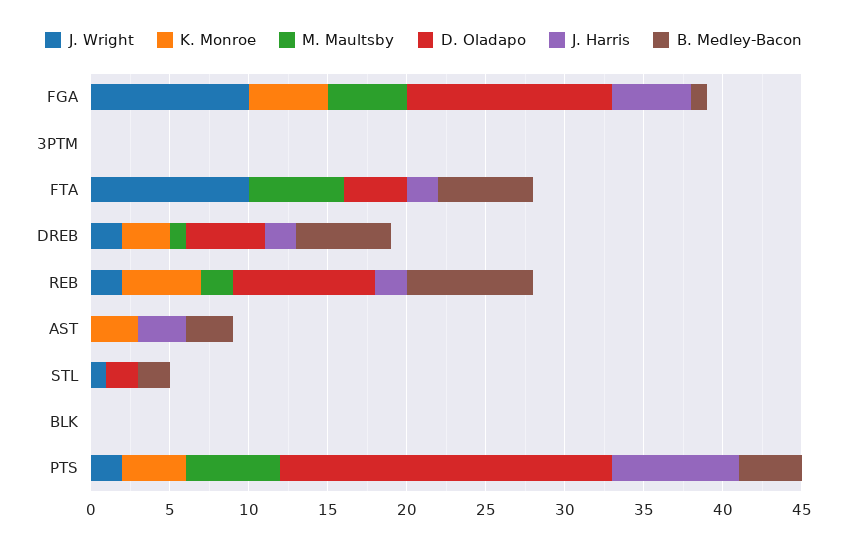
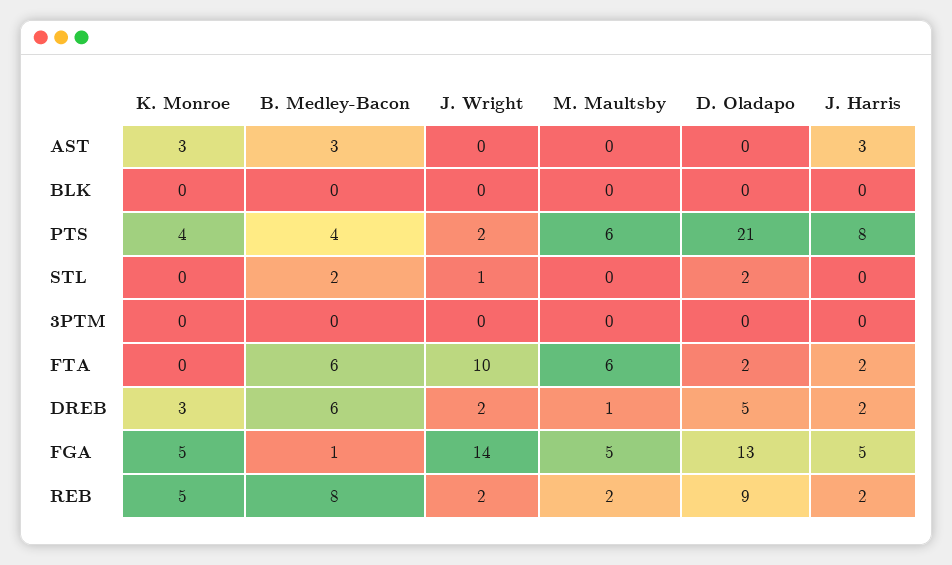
  {
    "J. Wright": {
-     "FGA": 10,
+     "FGA": 14,
      "3PTM": 0,
      "FTA": 10,
      "DREB": 2,
      "REB": 2,
      "AST": 0,
      "STL": 1,
      "BLK": 0,
      "PTS": 2
    },
    "K. Monroe": {
      "FGA": 5,
      "3PTM": 0,
      "FTA": 0,
      "DREB": 3,
      "REB": 5,
      "AST": 3,
      "STL": 0,
      "BLK": 0,
      "PTS": 4
    },
    "M. Maultsby": {
      "FGA": 5,
      "3PTM": 0,
      "FTA": 6,
      "DREB": 1,
      "REB": 2,
      "AST": 0,
      "STL": 0,
      "BLK": 0,
      "PTS": 6
    },
    "D. Oladapo": {
      "FGA": 13,
      "3PTM": 0,
-     "FTA": 4,
+     "FTA": 2,
      "DREB": 5,
      "REB": 9,
      "AST": 0,
      "STL": 2,
      "BLK": 0,
      "PTS": 21
    },
    "J. Harris": {
      "FGA": 5,
      "3PTM": 0,
      "FTA": 2,
      "DREB": 2,
      "REB": 2,
      "AST": 3,
      "STL": 0,
      "BLK": 0,
      "PTS": 8
    },
    "B. Medley-Bacon": {
      "FGA": 1,
      "3PTM": 0,
      "FTA": 6,
      "DREB": 6,
      "REB": 8,
      "AST": 3,
      "STL": 2,
      "BLK": 0,
      "PTS": 4
    }
  }

